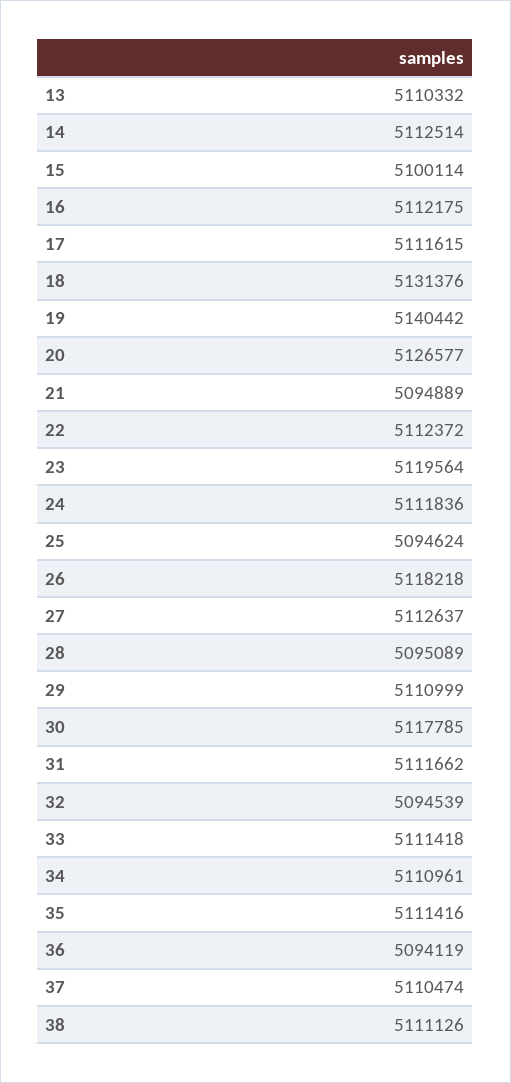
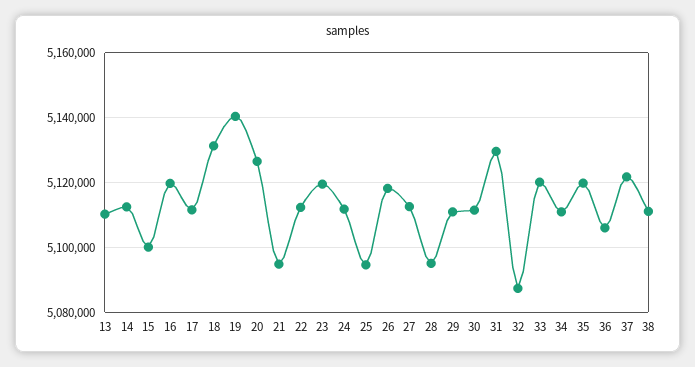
  {
    "13": 5110332,
    "14": 5112514,
    "15": 5100114,
-   "16": 5112175,
+   "16": 5120000,
    "17": 5111615,
    "18": 5131376,
    "19": 5140442,
    "20": 5126577,
    "21": 5094889,
    "22": 5112372,
    "23": 5119564,
    "24": 5111836,
    "25": 5094624,
    "26": 5118218,
    "27": 5112637,
    "28": 5095089,
    "29": 5110999,
-   "30": 5117785,
+   "30": 5112000,
-   "31": 5111662,
+   "31": 5130000,
-   "32": 5094539,
+   "32": 5088000,
-   "33": 5111418,
+   "33": 5120000,
    "34": 5110961,
-   "35": 5111416,
+   "35": 5120000,
-   "36": 5094119,
+   "36": 5106000,
-   "37": 5110474,
+   "37": 5122000,
    "38": 5111126
  }

